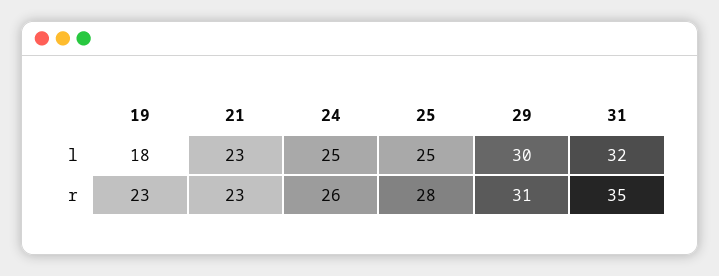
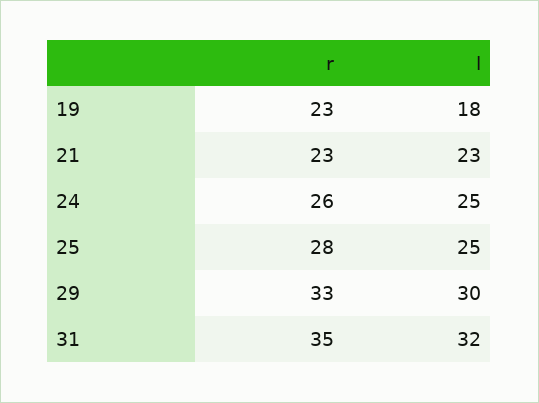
  {
    "19": {
      "l": 18,
      "r": 23
    },
    "21": {
      "l": 23,
      "r": 23
    },
    "24": {
      "l": 25,
      "r": 26
    },
    "25": {
      "l": 25,
      "r": 28
    },
    "29": {
      "l": 30,
-     "r": 31
+     "r": 33
    },
    "31": {
      "l": 32,
      "r": 35
    }
  }

